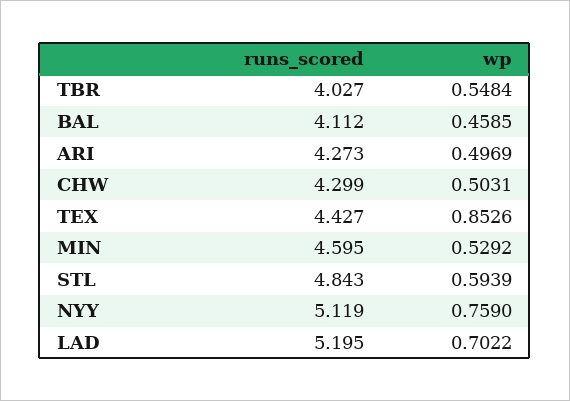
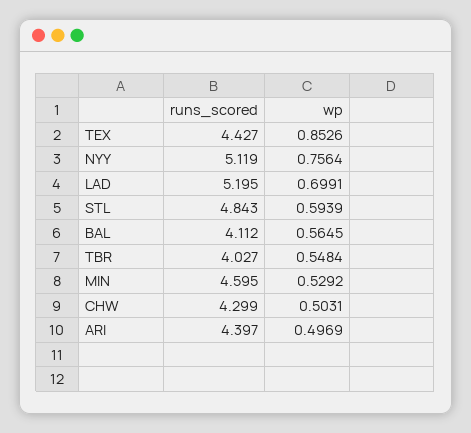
  {
    "runs_scored": {
      "TBR": 4.027,
      "BAL": 4.112,
-     "ARI": 4.273,
+     "ARI": 4.397,
      "CHW": 4.299,
      "TEX": 4.427,
      "MIN": 4.595,
      "STL": 4.843,
      "NYY": 5.119,
      "LAD": 5.195
    },
    "wp": {
      "TBR": 0.5484,
-     "BAL": 0.4585,
+     "BAL": 0.5645,
      "ARI": 0.4969,
      "CHW": 0.5031,
      "TEX": 0.8526,
      "MIN": 0.5292,
      "STL": 0.5939,
-     "NYY": 0.759,
+     "NYY": 0.7564,
-     "LAD": 0.7022
+     "LAD": 0.6991
    }
  }

